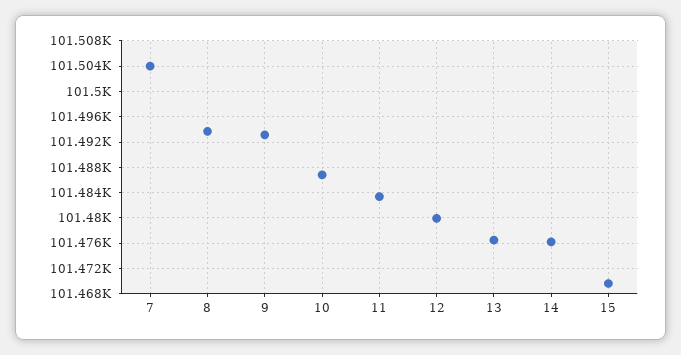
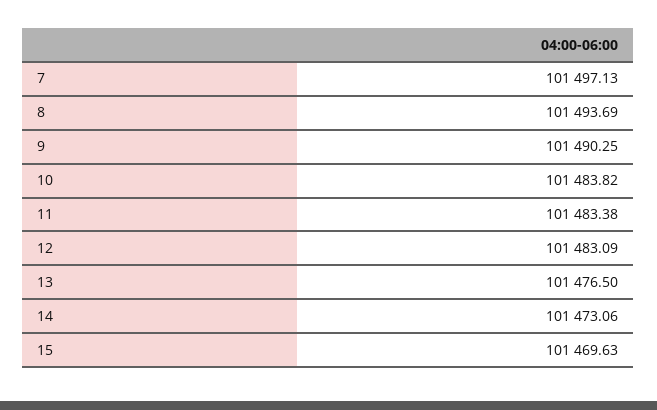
  {
-   "7": 101504,
+   "7": 101497.13,
    "8": 101493.69,
-   "9": 101493,
+   "9": 101490.25,
-   "10": 101487,
+   "10": 101483.82,
    "11": 101483.38,
-   "12": 101480,
+   "12": 101483.09,
    "13": 101476.5,
-   "14": 101476,
+   "14": 101473.06,
    "15": 101469.63
  }

